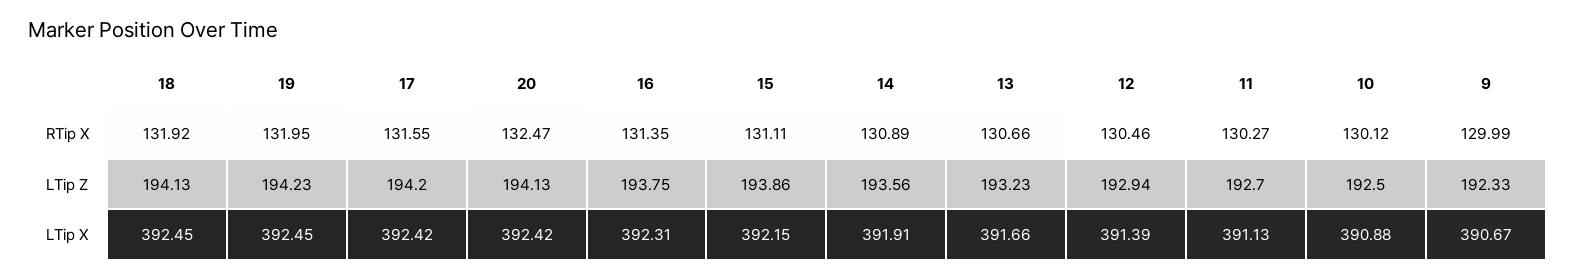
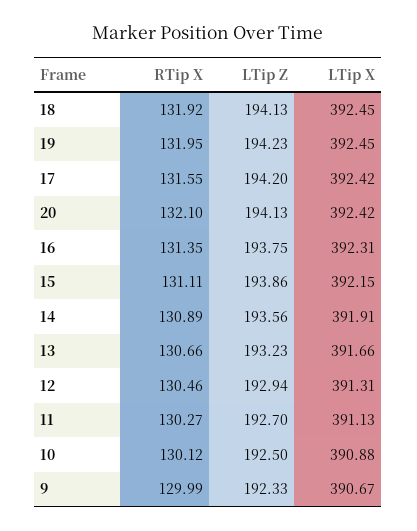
  {
    "18": {
      "RTip X": 131.92,
      "LTip Z": 194.13,
      "LTip X": 392.45
    },
    "19": {
      "RTip X": 131.95,
      "LTip Z": 194.23,
      "LTip X": 392.45
    },
    "17": {
      "RTip X": 131.55,
      "LTip Z": 194.2,
      "LTip X": 392.42
    },
    "20": {
-     "RTip X": 132.47,
+     "RTip X": 132.1,
      "LTip Z": 194.13,
      "LTip X": 392.42
    },
    "16": {
      "RTip X": 131.35,
      "LTip Z": 193.75,
      "LTip X": 392.31
    },
    "15": {
      "RTip X": 131.11,
      "LTip Z": 193.86,
      "LTip X": 392.15
    },
    "14": {
      "RTip X": 130.89,
      "LTip Z": 193.56,
      "LTip X": 391.91
    },
    "13": {
      "RTip X": 130.66,
      "LTip Z": 193.23,
      "LTip X": 391.66
    },
    "12": {
      "RTip X": 130.46,
      "LTip Z": 192.94,
-     "LTip X": 391.39
+     "LTip X": 391.31
    },
    "11": {
      "RTip X": 130.27,
      "LTip Z": 192.7,
      "LTip X": 391.13
    },
    "10": {
      "RTip X": 130.12,
      "LTip Z": 192.5,
      "LTip X": 390.88
    },
    "9": {
      "RTip X": 129.99,
      "LTip Z": 192.33,
      "LTip X": 390.67
    }
  }

